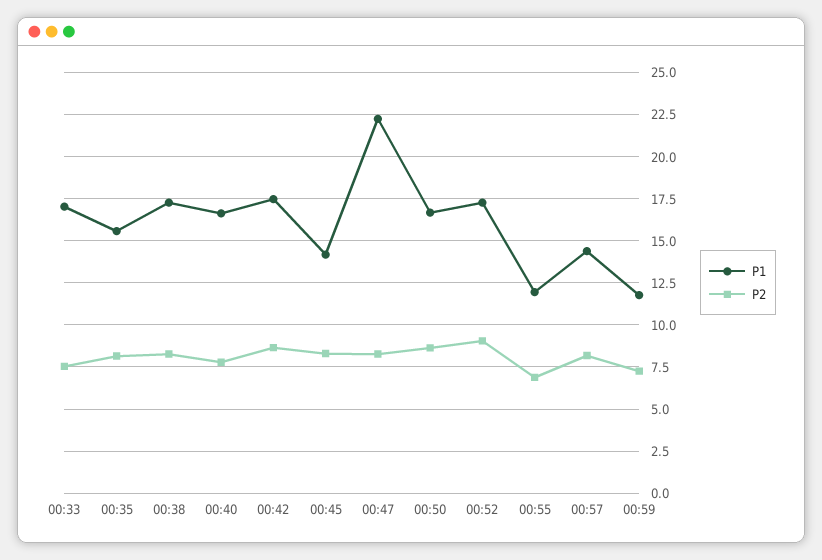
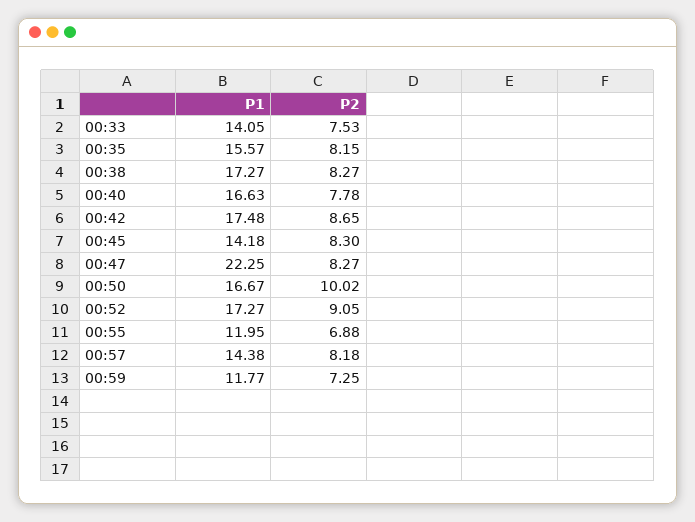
  {
    "P1": {
-     "00:33": 17,
+     "00:33": 14.05,
      "00:35": 15.57,
      "00:38": 17.27,
      "00:40": 16.63,
      "00:42": 17.48,
      "00:45": 14.18,
      "00:47": 22.25,
      "00:50": 16.67,
      "00:52": 17.27,
      "00:55": 11.95,
      "00:57": 14.38,
      "00:59": 11.77
    },
    "P2": {
      "00:33": 7.53,
      "00:35": 8.15,
      "00:38": 8.27,
      "00:40": 7.78,
      "00:42": 8.65,
      "00:45": 8.3,
      "00:47": 8.27,
-     "00:50": 8.5,
+     "00:50": 10.02,
      "00:52": 9.05,
      "00:55": 6.88,
      "00:57": 8.18,
      "00:59": 7.25
    }
  }

